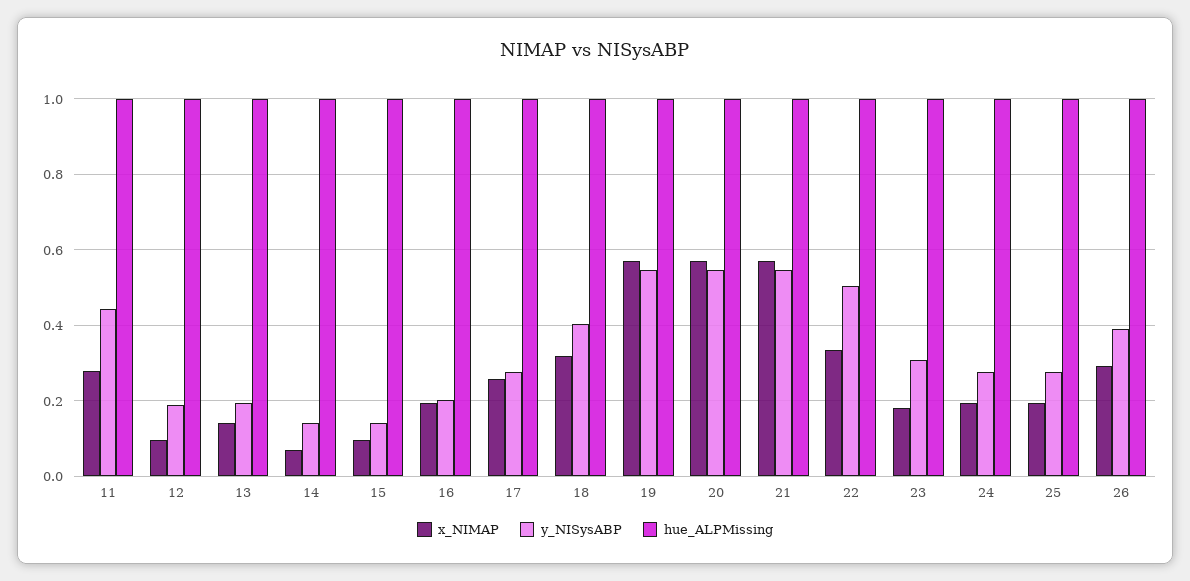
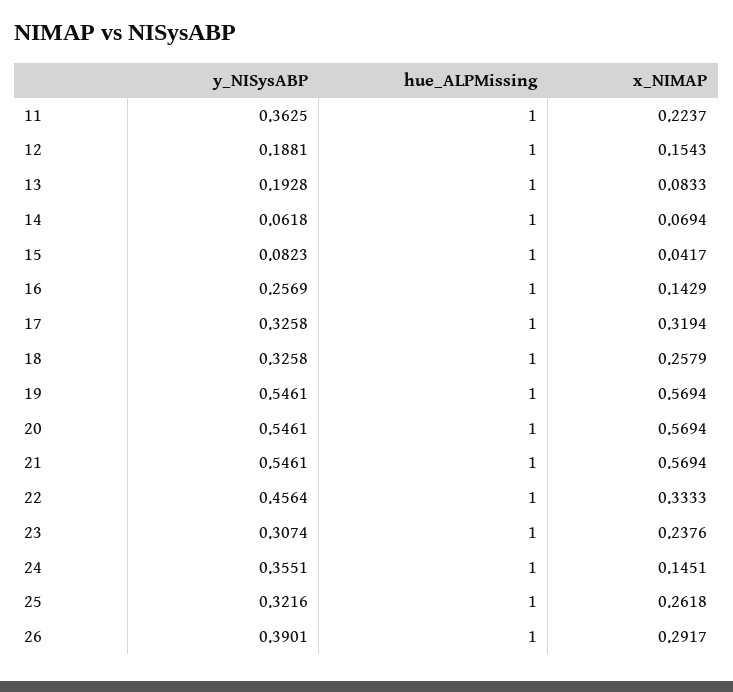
  {
    "x_NIMAP": {
-     "11": 0.28,
+     "11": 0.2237,
-     "12": 0.1,
+     "12": 0.1543,
-     "13": 0.14,
+     "13": 0.0833,
      "14": 0.0694,
-     "15": 0.1,
+     "15": 0.0417,
-     "16": 0.2,
+     "16": 0.1429,
-     "17": 0.26,
+     "17": 0.3194,
-     "18": 0.32,
+     "18": 0.2579,
      "19": 0.5694,
      "20": 0.5694,
      "21": 0.5694,
      "22": 0.3333,
-     "23": 0.18,
+     "23": 0.2376,
-     "24": 0.2,
+     "24": 0.1451,
-     "25": 0.2,
+     "25": 0.2618,
      "26": 0.2917
    },
    "y_NISysABP": {
-     "11": 0.44,
+     "11": 0.3625,
      "12": 0.1881,
      "13": 0.1928,
-     "14": 0.14,
+     "14": 0.0618,
-     "15": 0.14,
+     "15": 0.0823,
-     "16": 0.2,
+     "16": 0.2569,
-     "17": 0.28,
+     "17": 0.3258,
-     "18": 0.4,
+     "18": 0.3258,
      "19": 0.5461,
      "20": 0.5461,
      "21": 0.5461,
-     "22": 0.5,
+     "22": 0.4564,
      "23": 0.3074,
-     "24": 0.28,
+     "24": 0.3551,
-     "25": 0.28,
+     "25": 0.3216,
      "26": 0.3901
    },
    "hue_ALPMissing": {
      "11": 1,
      "12": 1,
      "13": 1,
      "14": 1,
      "15": 1,
      "16": 1,
      "17": 1,
      "18": 1,
      "19": 1,
      "20": 1,
      "21": 1,
      "22": 1,
      "23": 1,
      "24": 1,
      "25": 1,
      "26": 1
    }
  }

